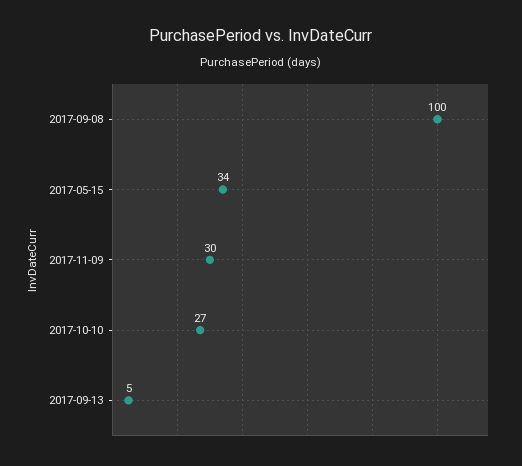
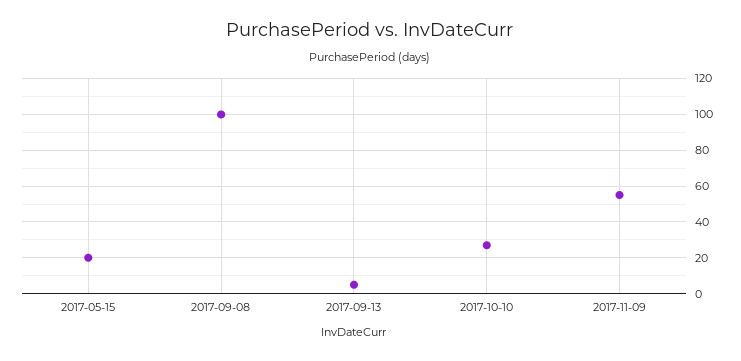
  {
    "2017-09-08": 100,
-   "2017-05-15": 34,
+   "2017-05-15": 20,
-   "2017-11-09": 30,
+   "2017-11-09": 55,
    "2017-10-10": 27,
    "2017-09-13": 5
  }

